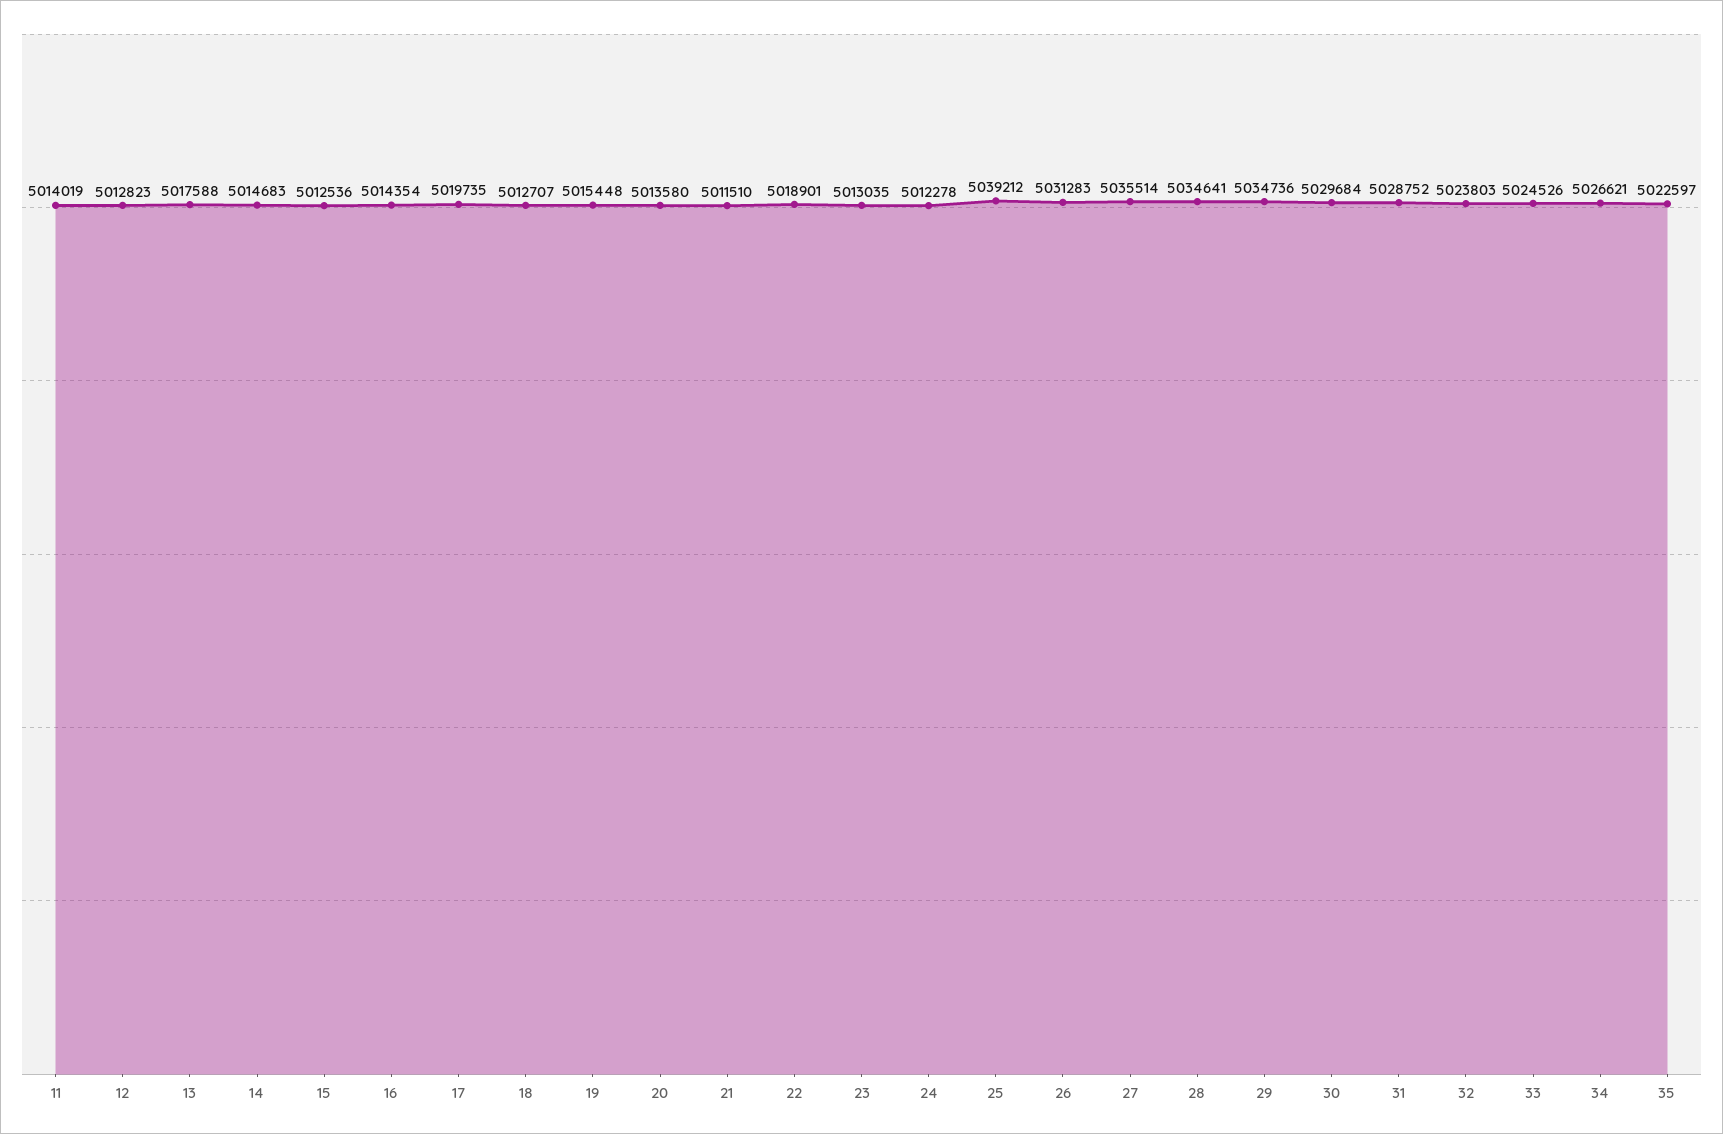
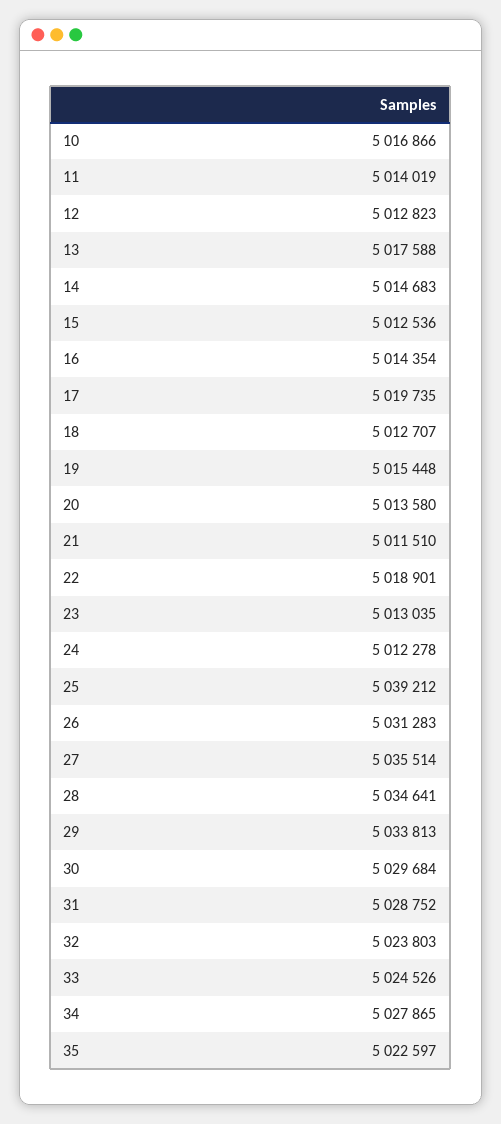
  {
    "11": 5014019,
    "12": 5012823,
    "13": 5017588,
    "14": 5014683,
    "15": 5012536,
    "16": 5014354,
    "17": 5019735,
    "18": 5012707,
    "19": 5015448,
    "20": 5013580,
    "21": 5011510,
    "22": 5018901,
    "23": 5013035,
    "24": 5012278,
    "25": 5039212,
    "26": 5031283,
    "27": 5035514,
    "28": 5034641,
-   "29": 5034736,
+   "29": 5033813,
    "30": 5029684,
    "31": 5028752,
    "32": 5023803,
    "33": 5024526,
-   "34": 5026621,
+   "34": 5027865,
-   "35": 5022597
+   "35": 5022597,
+   "10": 5016866
  }

